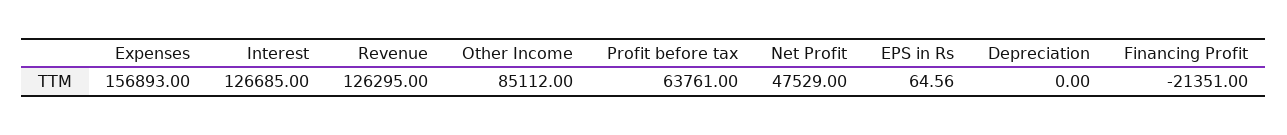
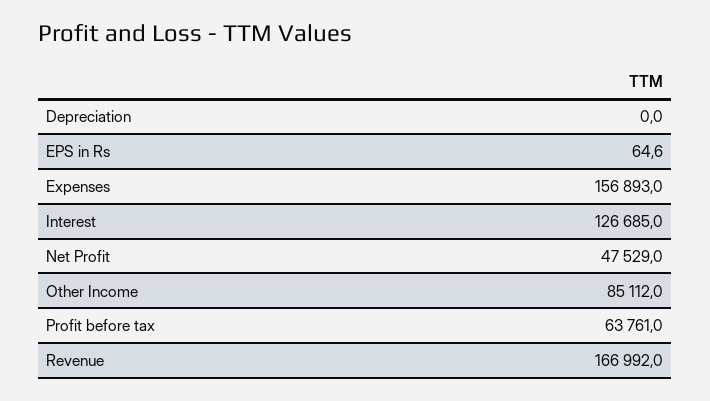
  {
    "Expenses": 156893,
    "Interest": 126685,
-   "Revenue": 126295,
+   "Revenue": 166992,
    "Other Income": 85112,
    "Profit before tax": 63761,
    "Net Profit": 47529,
    "EPS in Rs": 64.56,
-   "Depreciation": 0,
+   "Depreciation": 0
-   "Financing Profit": -21351
  }

